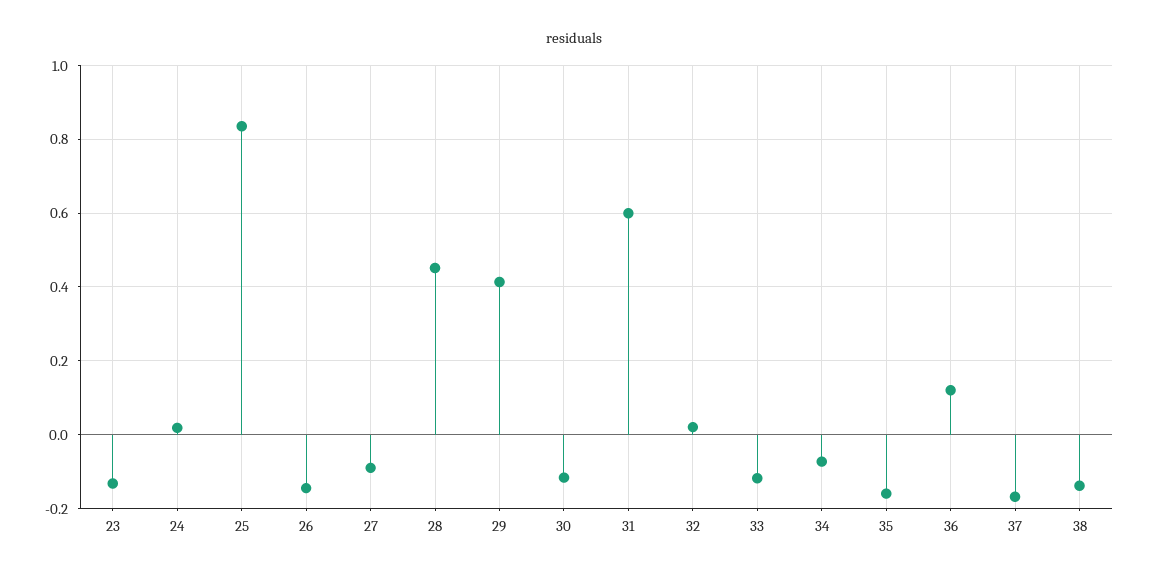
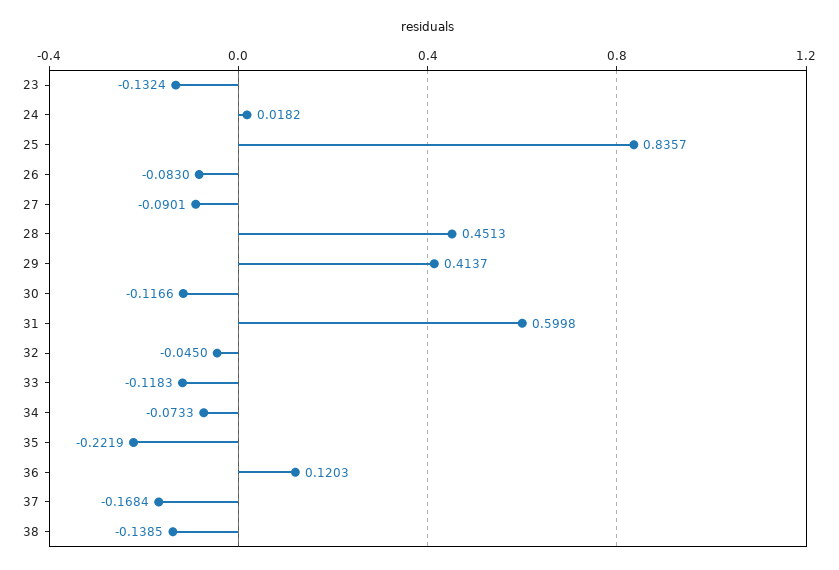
  {
    "23": -0.1324,
    "24": 0.0182,
    "25": 0.8357,
-   "26": -0.14,
+   "26": -0.083,
    "27": -0.0901,
    "28": 0.4513,
    "29": 0.4137,
    "30": -0.1166,
    "31": 0.5998,
-   "32": 0.02,
+   "32": -0.045,
    "33": -0.1183,
    "34": -0.0733,
-   "35": -0.16,
+   "35": -0.2219,
    "36": 0.1203,
    "37": -0.1684,
    "38": -0.1385
  }

